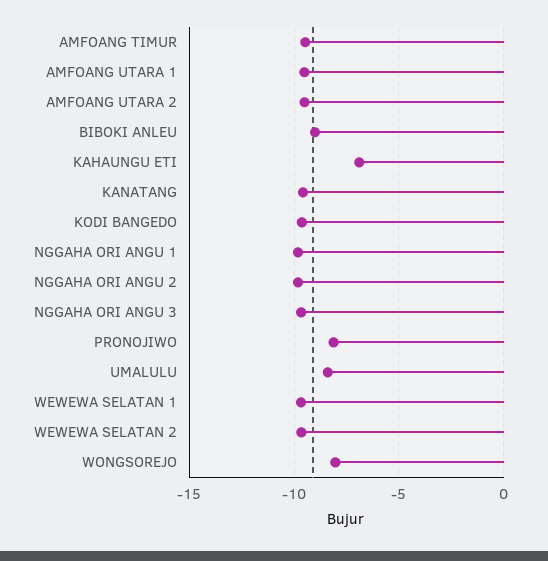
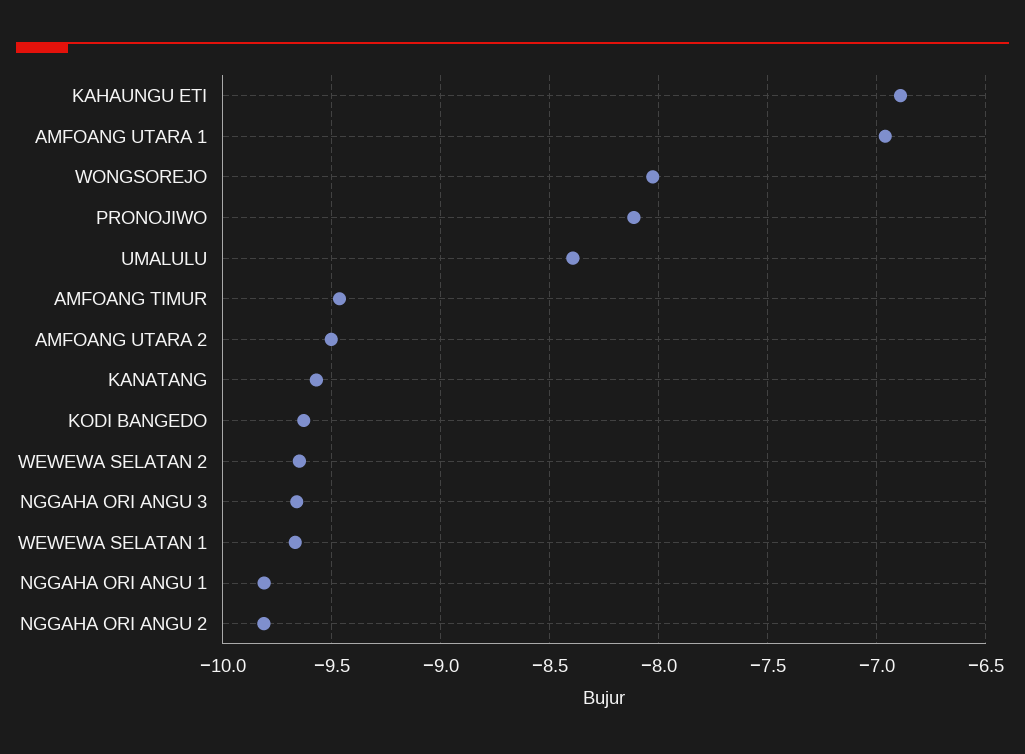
  {
    "AMFOANG TIMUR": -9.45,
-   "AMFOANG UTARA 1": -9.5,
+   "AMFOANG UTARA 1": -6.95,
    "AMFOANG UTARA 2": -9.5,
-   "BIBOKI ANLEU": -9,
    "KAHAUNGU ETI": -6.9,
    "KANATANG": -9.55,
    "KODI BANGEDO": -9.65,
    "NGGAHA ORI ANGU 1": -9.8,
    "NGGAHA ORI ANGU 2": -9.8,
    "NGGAHA ORI ANGU 3": -9.65,
    "PRONOJIWO": -8.1,
    "UMALULU": -8.4,
    "WEWEWA SELATAN 1": -9.65,
    "WEWEWA SELATAN 2": -9.65,
    "WONGSOREJO": -8.05
  }

